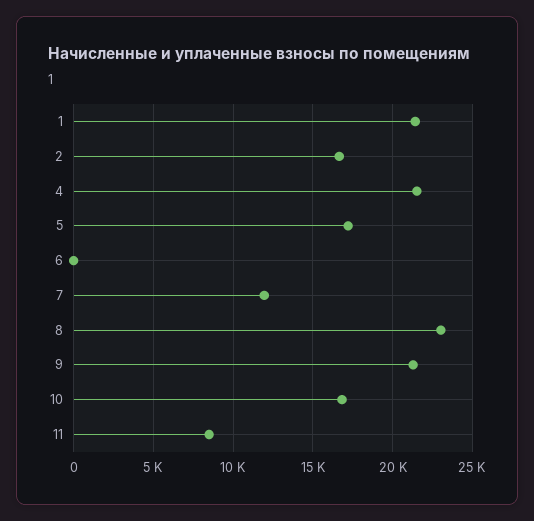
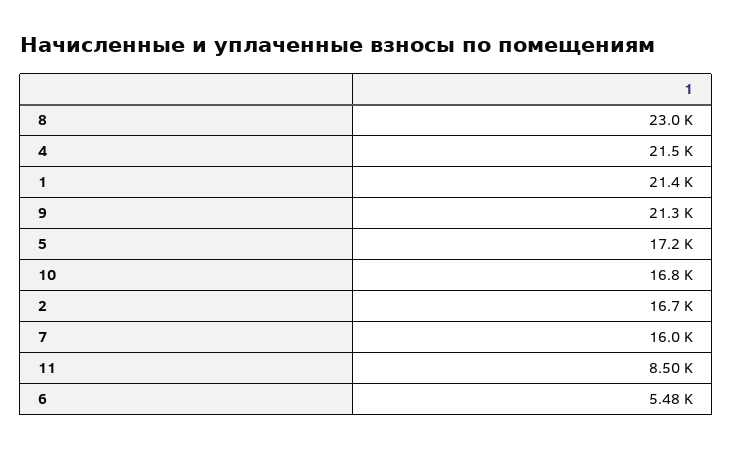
  {
    "1": 21400,
    "2": 16700,
    "4": 21500,
    "5": 17200,
-   "6": 0,
+   "6": 5480,
-   "7": 12000,
+   "7": 16000,
    "8": 23000,
    "9": 21300,
    "10": 16800,
    "11": 8500
  }

